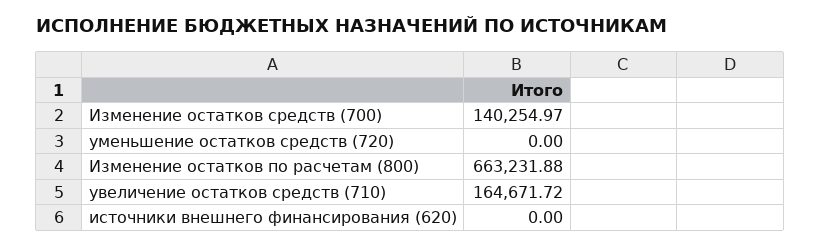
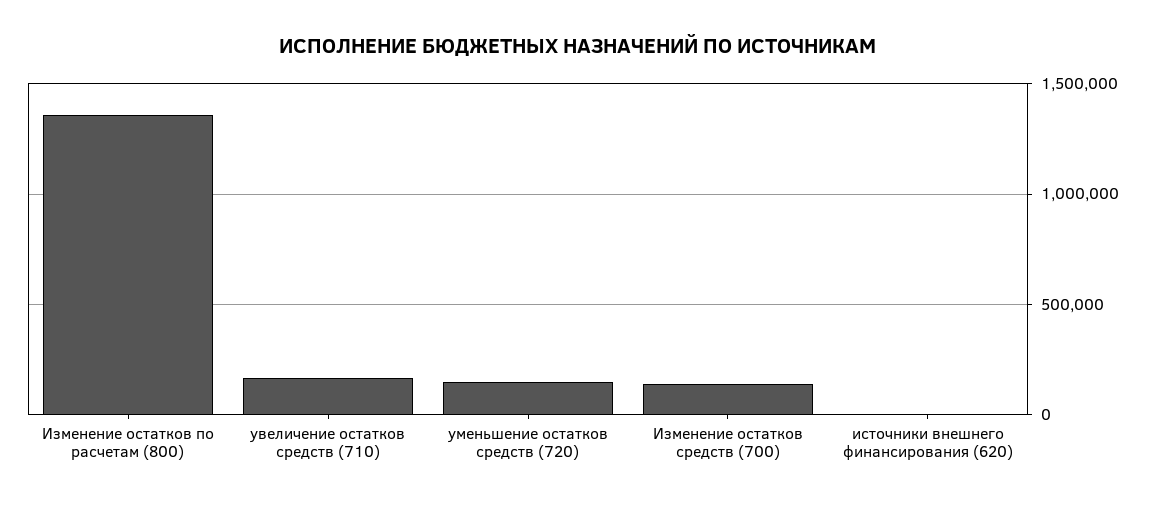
  {
    "Изменение остатков средств (700)": 140254.97,
-   "уменьшение остатков средств (720)": 0,
+   "уменьшение остатков средств (720)": 150000,
-   "Изменение остатков по расчетам (800)": 663231.88,
+   "Изменение остатков по расчетам (800)": 1350000,
    "увеличение остатков средств (710)": 164671.72,
    "источники внешнего финансирования (620)": 0
  }

